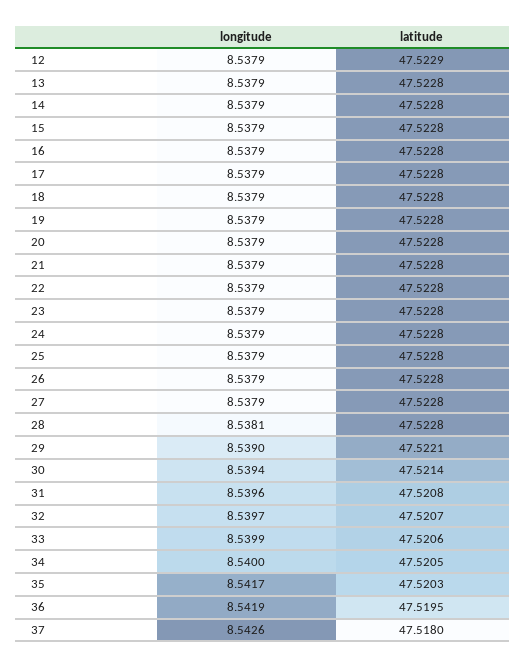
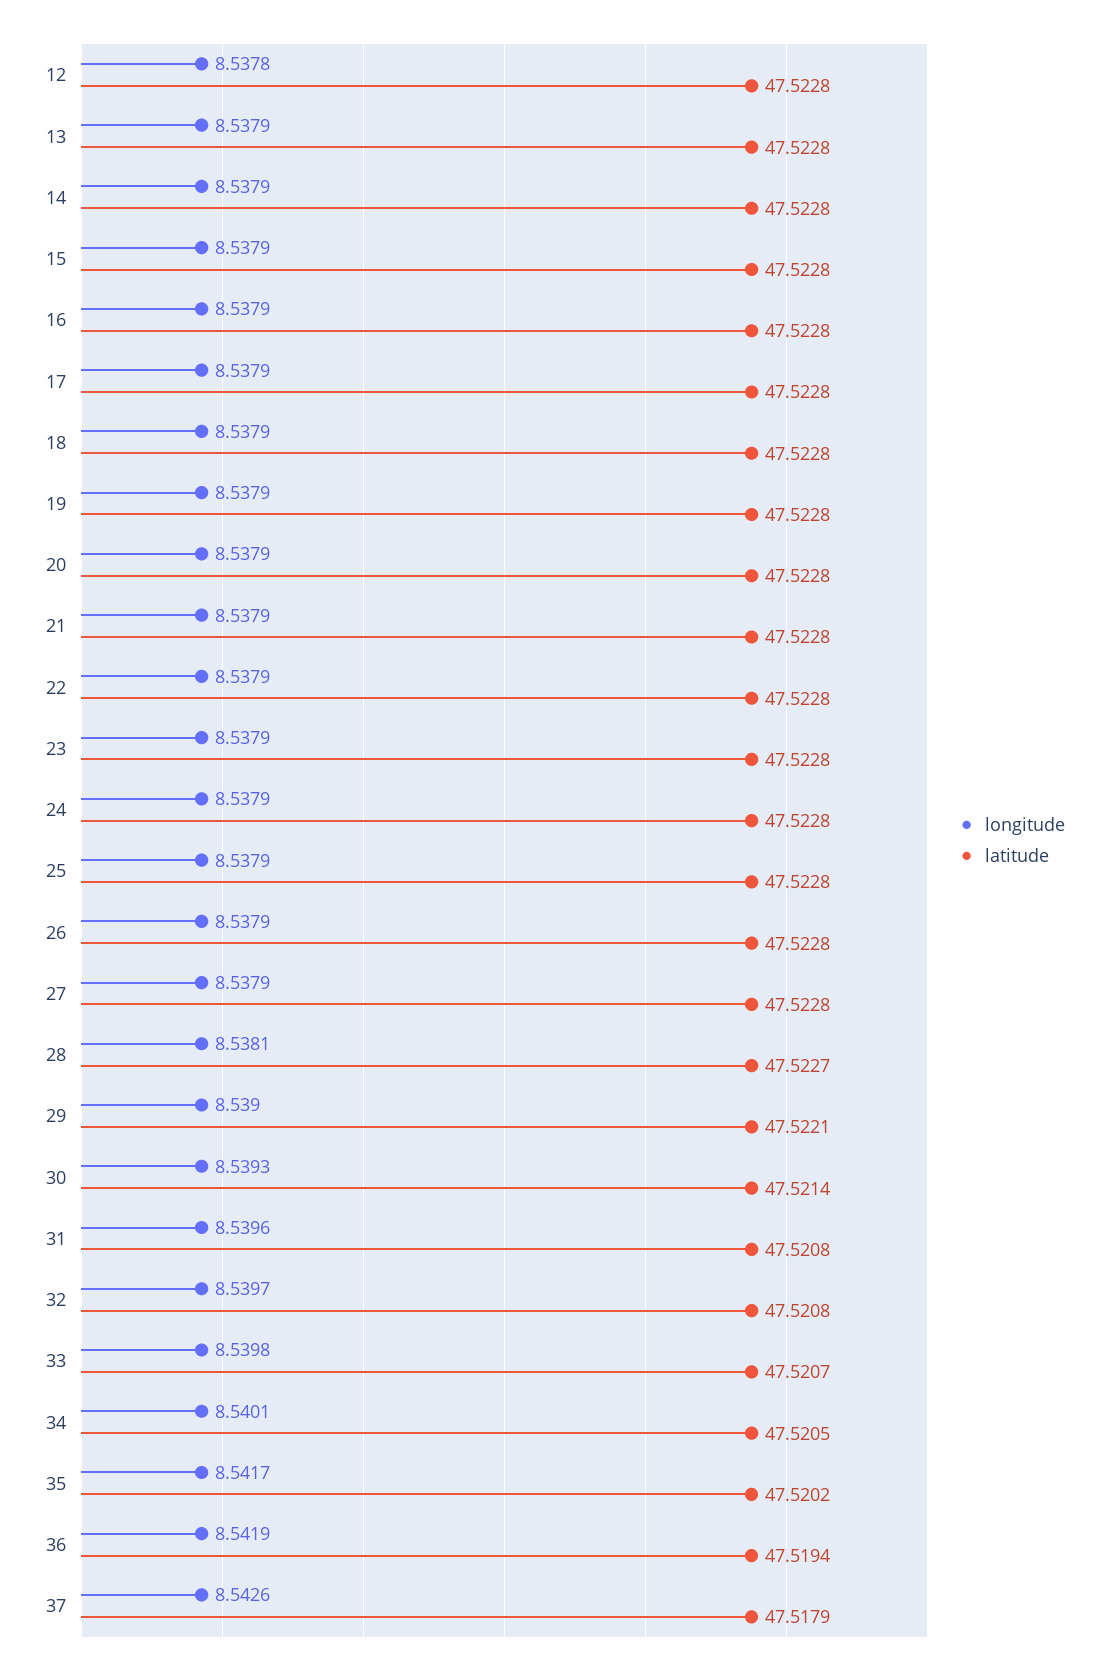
  {
    "longitude": {
-     "12": 8.5379,
+     "12": 8.5378,
      "13": 8.5379,
      "14": 8.5379,
      "15": 8.5379,
      "16": 8.5379,
      "17": 8.5379,
      "18": 8.5379,
      "19": 8.5379,
      "20": 8.5379,
      "21": 8.5379,
      "22": 8.5379,
      "23": 8.5379,
      "24": 8.5379,
      "25": 8.5379,
      "26": 8.5379,
      "27": 8.5379,
      "28": 8.5381,
      "29": 8.539,
-     "30": 8.5394,
+     "30": 8.5393,
      "31": 8.5396,
      "32": 8.5397,
-     "33": 8.5399,
+     "33": 8.5398,
-     "34": 8.54,
+     "34": 8.5401,
      "35": 8.5417,
      "36": 8.5419,
      "37": 8.5426
    },
    "latitude": {
-     "12": 47.5229,
+     "12": 47.5228,
      "13": 47.5228,
      "14": 47.5228,
      "15": 47.5228,
      "16": 47.5228,
      "17": 47.5228,
      "18": 47.5228,
      "19": 47.5228,
      "20": 47.5228,
      "21": 47.5228,
      "22": 47.5228,
      "23": 47.5228,
      "24": 47.5228,
      "25": 47.5228,
      "26": 47.5228,
      "27": 47.5228,
-     "28": 47.5228,
+     "28": 47.5227,
      "29": 47.5221,
      "30": 47.5214,
      "31": 47.5208,
-     "32": 47.5207,
+     "32": 47.5208,
-     "33": 47.5206,
+     "33": 47.5207,
      "34": 47.5205,
-     "35": 47.5203,
+     "35": 47.5202,
-     "36": 47.5195,
+     "36": 47.5194,
-     "37": 47.518
+     "37": 47.5179
    }
  }

